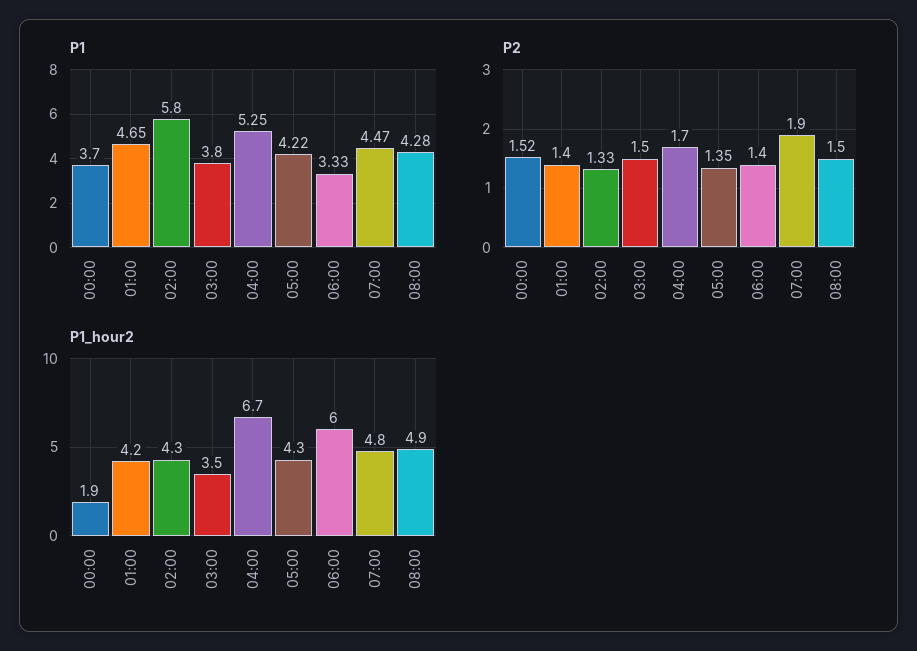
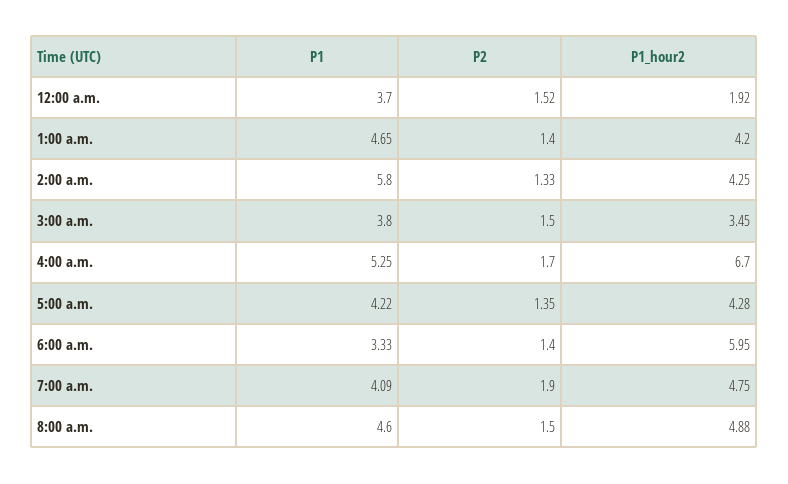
  {
    "P1": {
      "00:00": 3.7,
      "01:00": 4.65,
      "02:00": 5.8,
      "03:00": 3.8,
      "04:00": 5.25,
      "05:00": 4.22,
      "06:00": 3.33,
-     "07:00": 4.47,
+     "07:00": 4.09,
-     "08:00": 4.28
+     "08:00": 4.6
    },
    "P2": {
      "00:00": 1.52,
      "01:00": 1.4,
      "02:00": 1.33,
      "03:00": 1.5,
      "04:00": 1.7,
      "05:00": 1.35,
      "06:00": 1.4,
      "07:00": 1.9,
      "08:00": 1.5
    },
    "P1_hour2": {
      "00:00": 1.92,
      "01:00": 4.2,
      "02:00": 4.25,
      "03:00": 3.45,
      "04:00": 6.7,
      "05:00": 4.28,
      "06:00": 5.95,
      "07:00": 4.75,
      "08:00": 4.88
    }
  }

